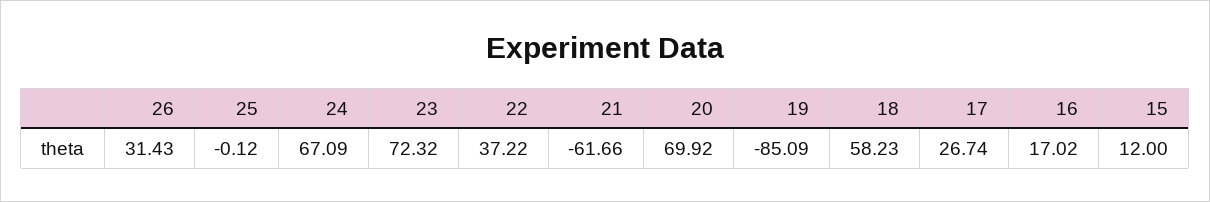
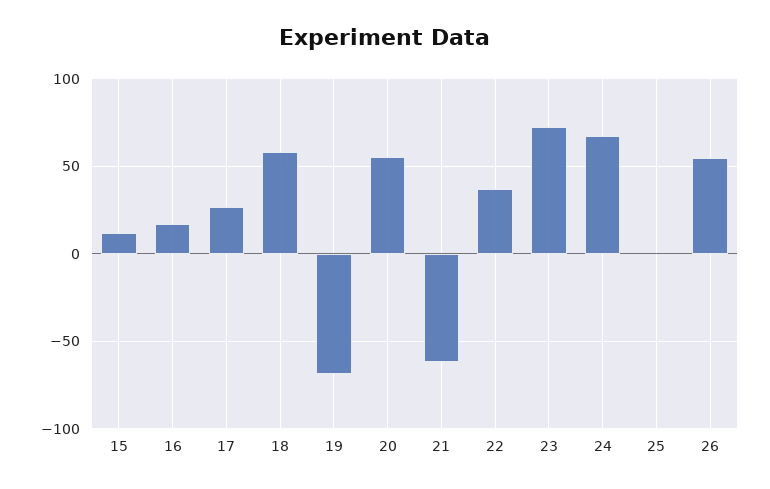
  {
-   "26": 31.43,
+   "26": 55,
    "25": -0.12,
    "24": 67.09,
    "23": 72.32,
    "22": 37.22,
    "21": -61.66,
-   "20": 69.92,
+   "20": 55,
-   "19": -85.09,
+   "19": -70,
    "18": 58.23,
    "17": 26.74,
    "16": 17.02,
    "15": 12
  }

